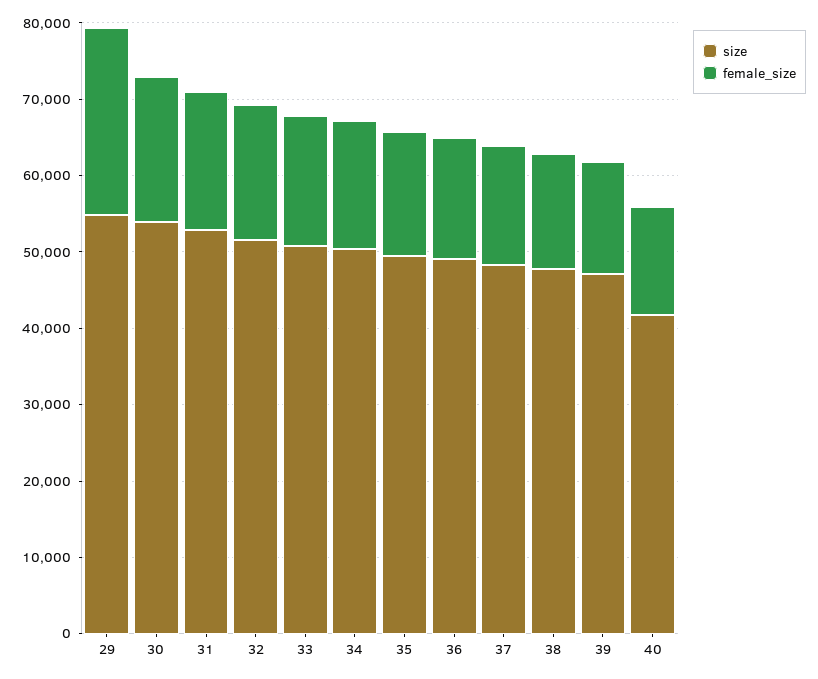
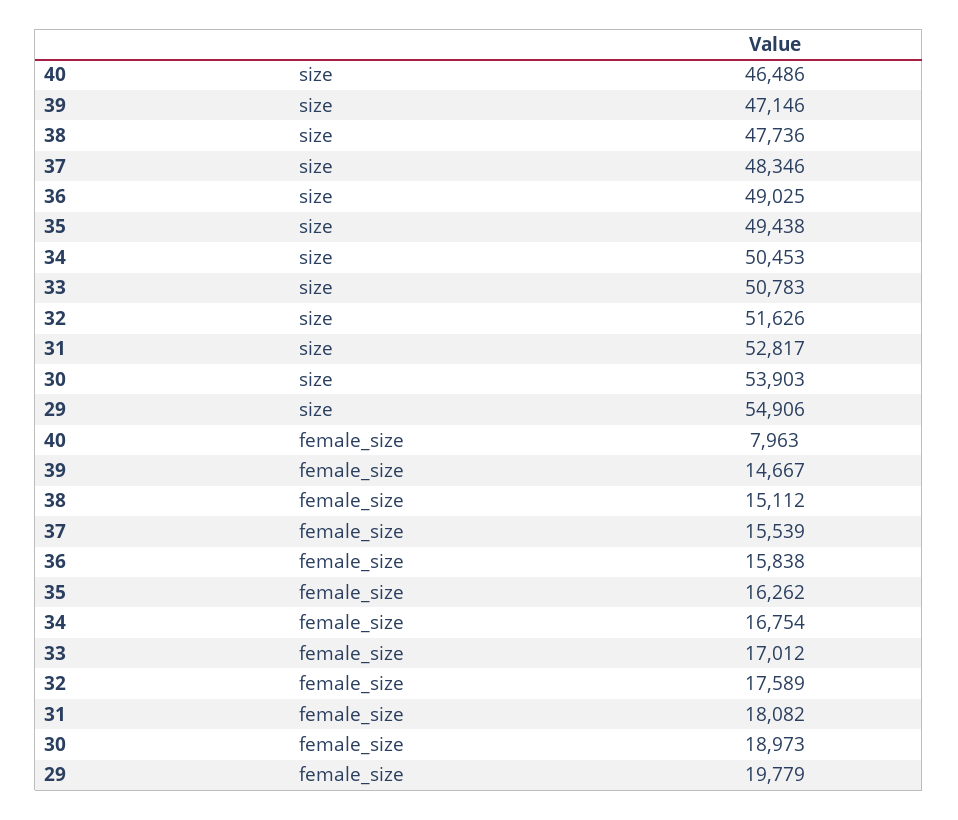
  {
    "size": {
      "29": 54906,
      "30": 53903,
      "31": 52817,
      "32": 51626,
      "33": 50783,
      "34": 50453,
      "35": 49438,
      "36": 49025,
      "37": 48346,
      "38": 47736,
      "39": 47146,
-     "40": 42000
+     "40": 46486
    },
    "female_size": {
-     "29": 24000,
+     "29": 19779,
      "30": 18973,
      "31": 18082,
      "32": 17589,
      "33": 17012,
      "34": 16754,
      "35": 16262,
      "36": 15838,
      "37": 15539,
      "38": 15112,
      "39": 14667,
-     "40": 14000
+     "40": 7963
    }
  }

